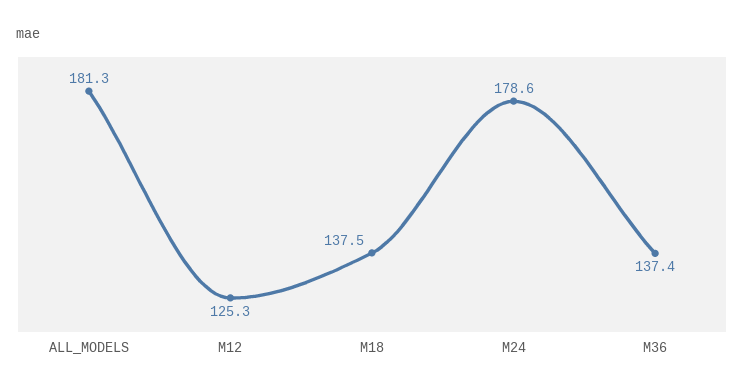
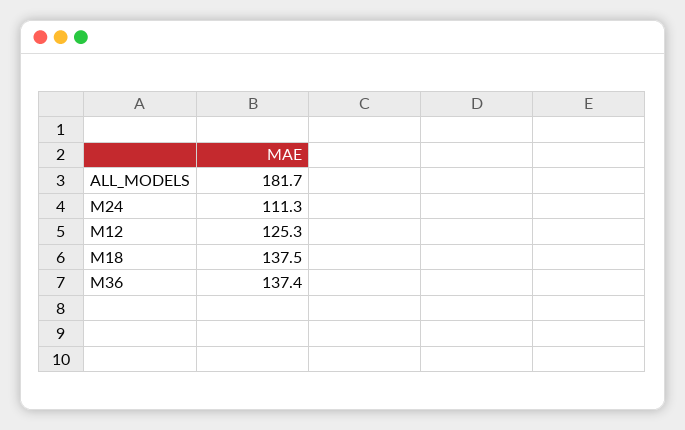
  {
-   "ALL_MODELS": 181.3,
+   "ALL_MODELS": 181.7,
    "M12": 125.3,
    "M18": 137.5,
-   "M24": 178.6,
+   "M24": 111.3,
    "M36": 137.4
  }

